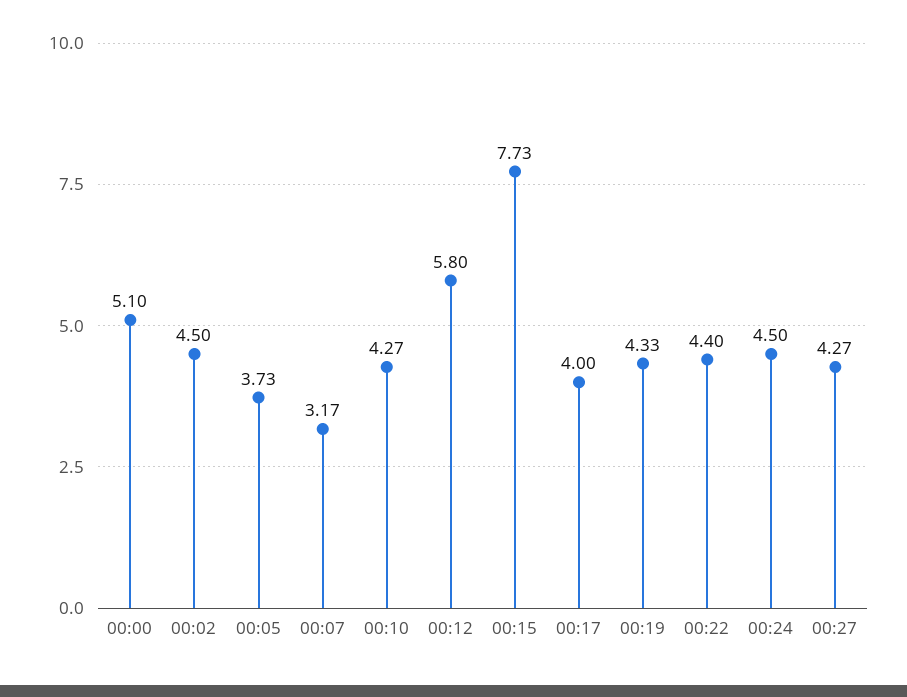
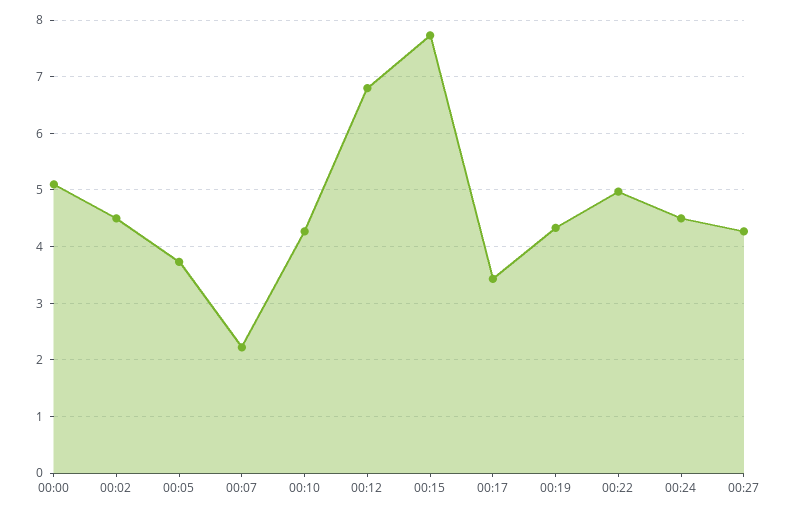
  {
    "00:00": 5.1,
    "00:02": 4.5,
    "00:05": 3.73,
-   "00:07": 3.17,
+   "00:07": 2.2,
    "00:10": 4.27,
-   "00:12": 5.8,
+   "00:12": 6.8,
    "00:15": 7.73,
-   "00:17": 4,
+   "00:17": 3.4,
    "00:19": 4.33,
-   "00:22": 4.4,
+   "00:22": 5,
    "00:24": 4.5,
    "00:27": 4.27
  }

